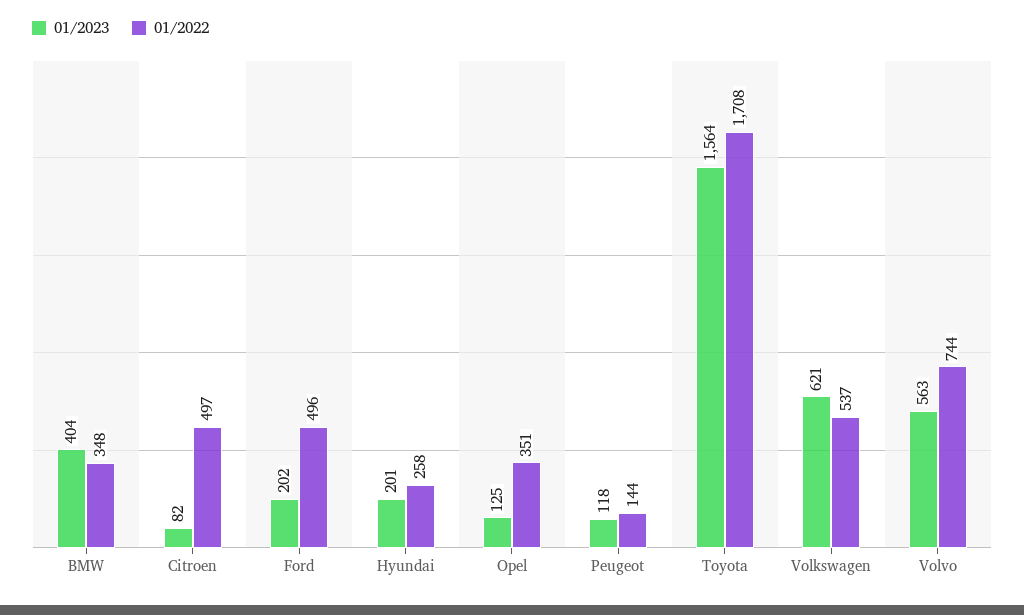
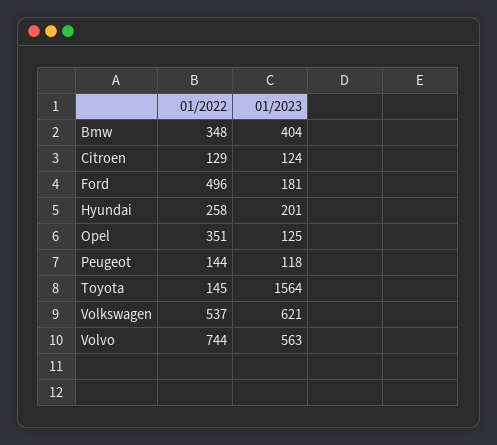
  {
    "01/2023": {
      "BMW": 404,
-     "Citroen": 82,
+     "Citroen": 124,
-     "Ford": 202,
+     "Ford": 181,
      "Hyundai": 201,
      "Opel": 125,
      "Peugeot": 118,
      "Toyota": 1564,
      "Volkswagen": 621,
      "Volvo": 563
    },
    "01/2022": {
      "BMW": 348,
-     "Citroen": 497,
+     "Citroen": 129,
      "Ford": 496,
      "Hyundai": 258,
      "Opel": 351,
      "Peugeot": 144,
-     "Toyota": 1708,
+     "Toyota": 145,
      "Volkswagen": 537,
      "Volvo": 744
    }
  }

